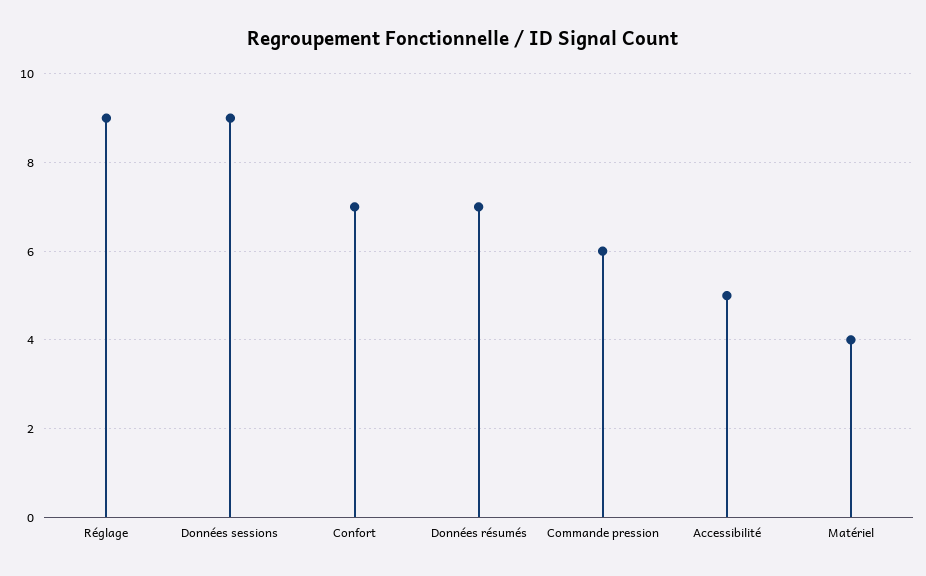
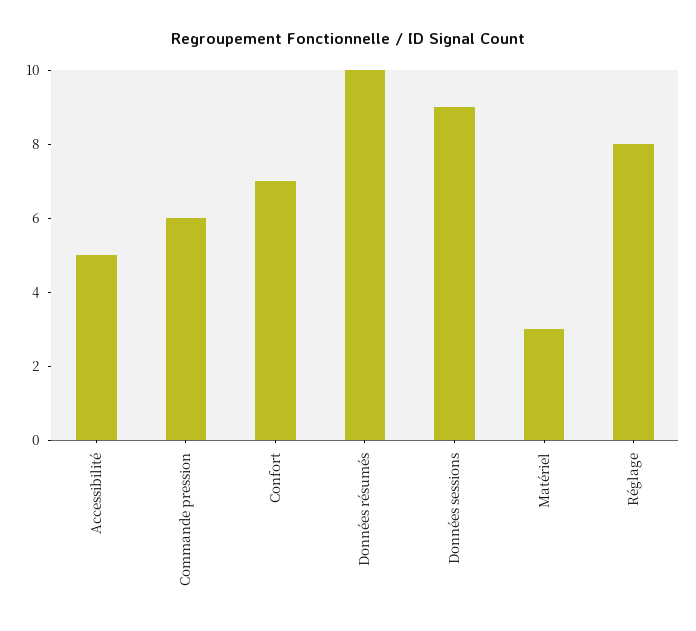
  {
-   "Réglage": 9,
+   "Réglage": 8,
    "Données sessions": 9,
    "Confort": 7,
-   "Données résumés": 7,
+   "Données résumés": 10,
    "Commande pression": 6,
    "Accessibilité": 5,
-   "Matériel": 4
+   "Matériel": 3
  }

